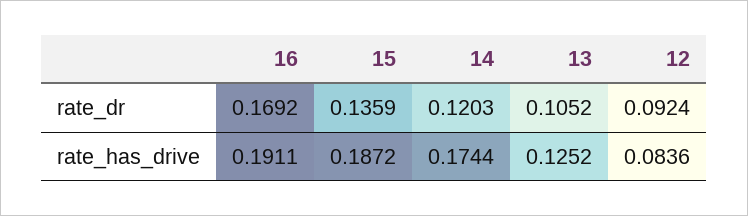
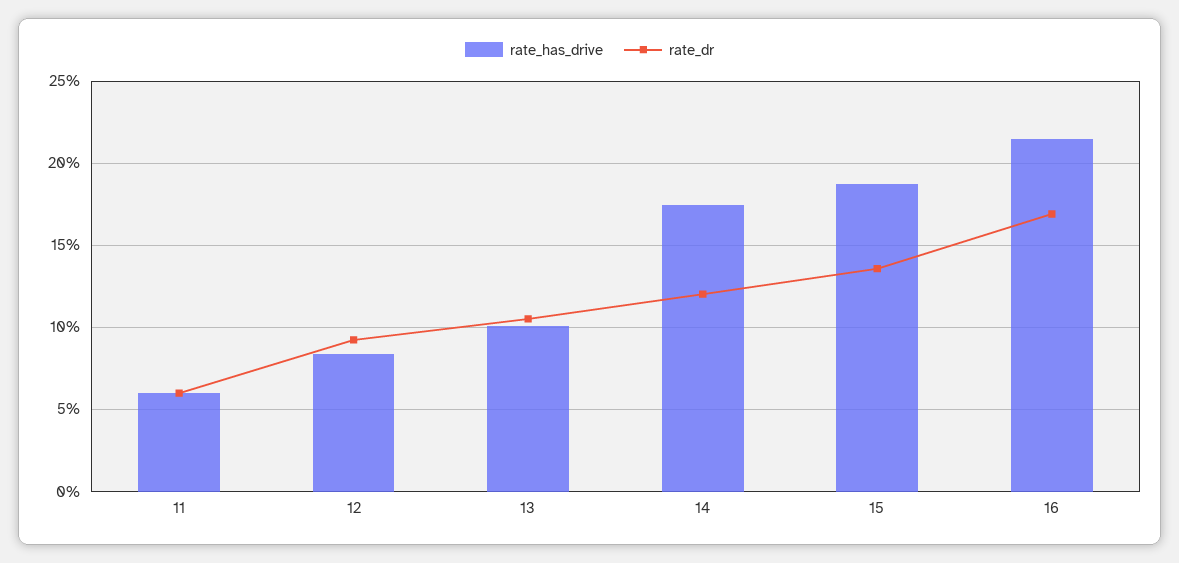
  {
    "rate_dr": {
      "16": 0.1692,
      "15": 0.1359,
      "14": 0.1203,
      "13": 0.1052,
-     "12": 0.0924
+     "12": 0.0924,
+     "11": 0.06
    },
    "rate_has_drive": {
-     "16": 0.1911,
+     "16": 0.215,
      "15": 0.1872,
      "14": 0.1744,
-     "13": 0.1252,
+     "13": 0.1,
-     "12": 0.0836
+     "12": 0.0836,
+     "11": 0.06
    }
  }

